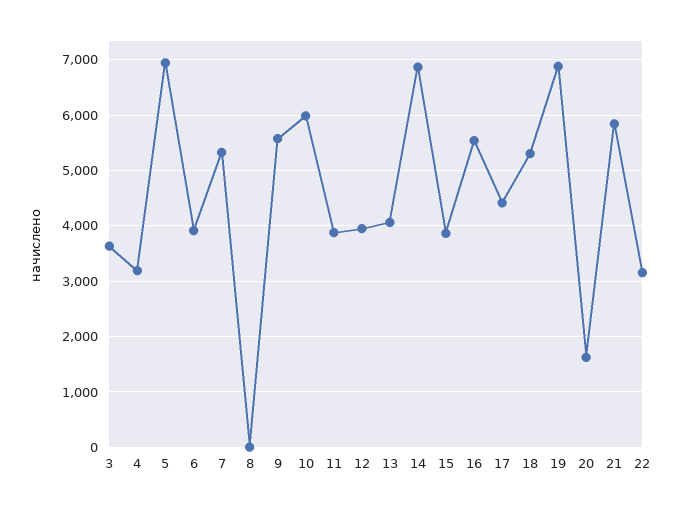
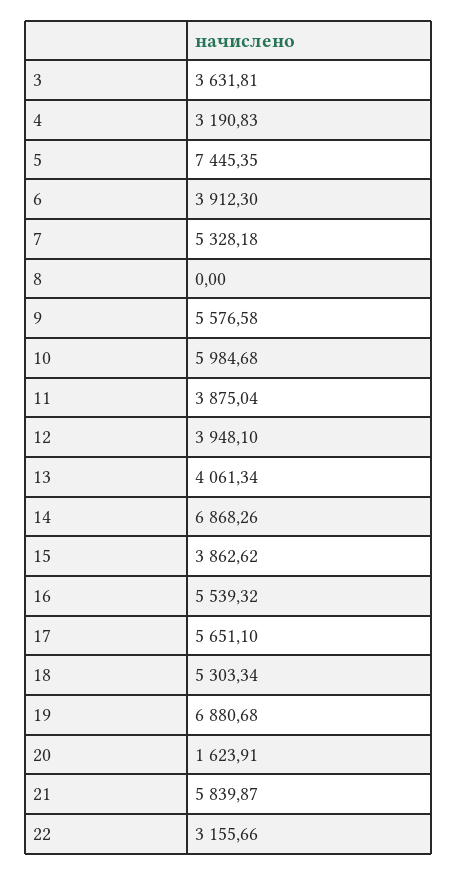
  {
    "3": 3631.81,
    "4": 3190.83,
-   "5": 7000,
+   "5": 7445.35,
    "6": 3912.3,
    "7": 5328.18,
    "8": 0,
    "9": 5576.58,
    "10": 5984.68,
    "11": 3875.04,
    "12": 3948.1,
    "13": 4061.34,
    "14": 6868.26,
    "15": 3862.62,
    "16": 5539.32,
-   "17": 4400,
+   "17": 5651.1,
    "18": 5303.34,
    "19": 6880.68,
    "20": 1623.91,
    "21": 5839.87,
    "22": 3155.66
  }

